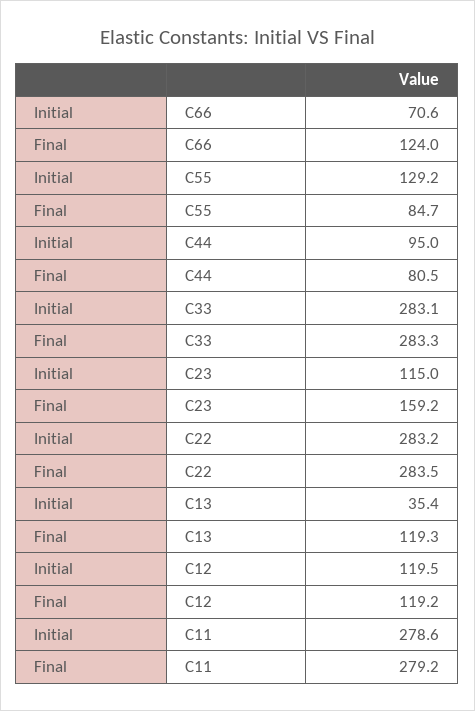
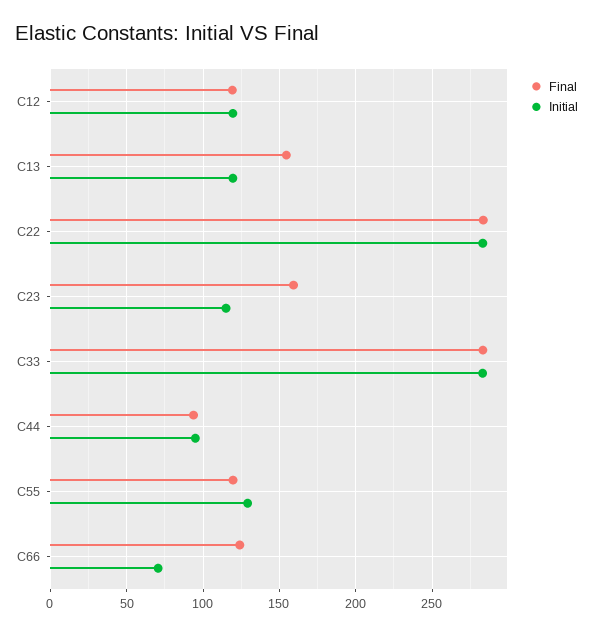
  {
    "Initial": {
      "C66": 70.6,
      "C55": 129.2,
      "C44": 95,
      "C33": 283.1,
      "C23": 115,
      "C22": 283.2,
-     "C13": 35.4,
+     "C13": 120,
-     "C12": 119.5,
+     "C12": 119.5
-     "C11": 278.6
    },
    "Final": {
      "C66": 124,
-     "C55": 84.7,
+     "C55": 120,
-     "C44": 80.5,
+     "C44": 95,
      "C33": 283.3,
      "C23": 159.2,
      "C22": 283.5,
-     "C13": 119.3,
+     "C13": 155,
-     "C12": 119.2,
+     "C12": 119.2
-     "C11": 279.2
    }
  }

